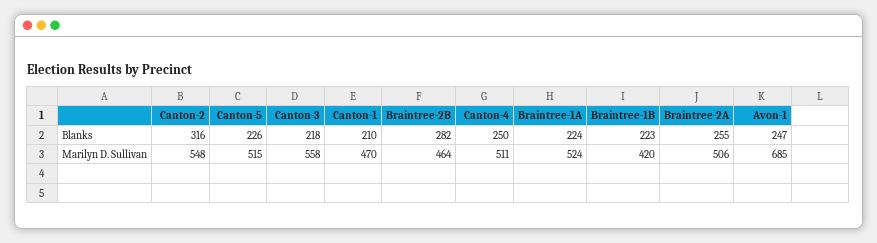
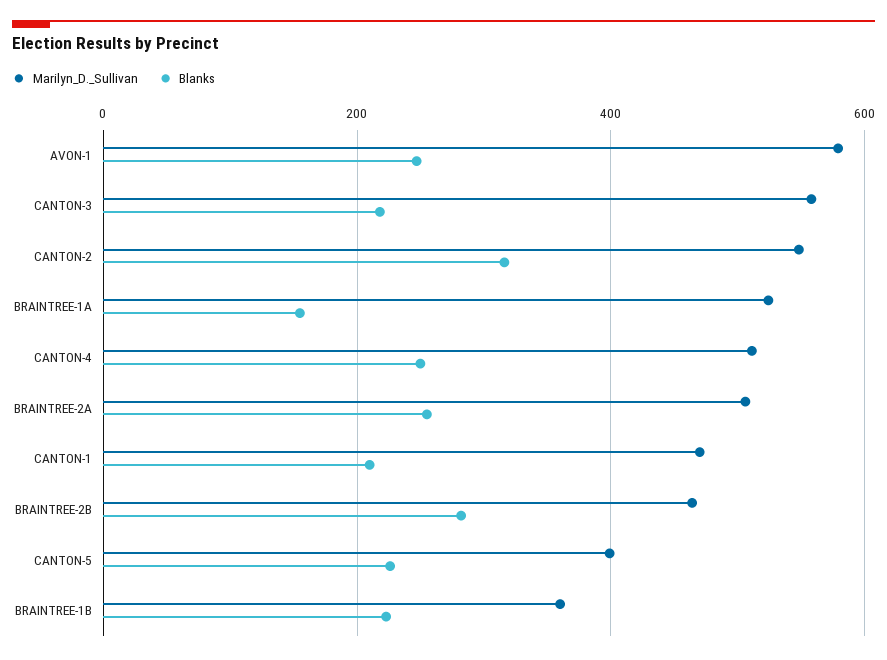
  {
    "Blanks": {
      "Canton-2": 316,
      "Canton-5": 226,
      "Canton-3": 218,
      "Canton-1": 210,
      "Braintree-2B": 282,
      "Canton-4": 250,
-     "Braintree-1A": 224,
+     "Braintree-1A": 160,
      "Braintree-1B": 223,
      "Braintree-2A": 255,
      "Avon-1": 247
    },
    "Marilyn D. Sullivan": {
      "Canton-2": 548,
-     "Canton-5": 515,
+     "Canton-5": 400,
      "Canton-3": 558,
      "Canton-1": 470,
      "Braintree-2B": 464,
      "Canton-4": 511,
      "Braintree-1A": 524,
-     "Braintree-1B": 420,
+     "Braintree-1B": 360,
      "Braintree-2A": 506,
-     "Avon-1": 685
+     "Avon-1": 580
    }
  }

